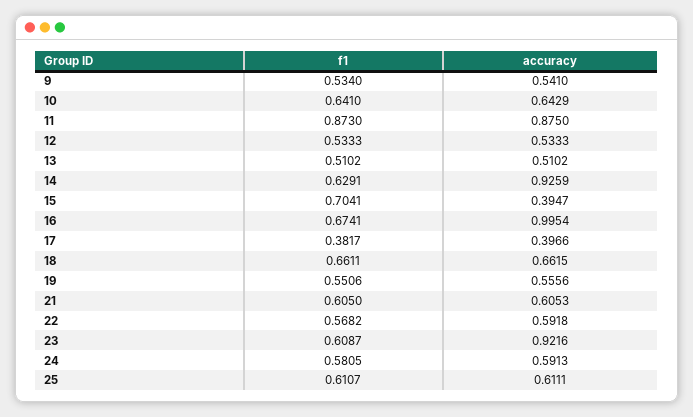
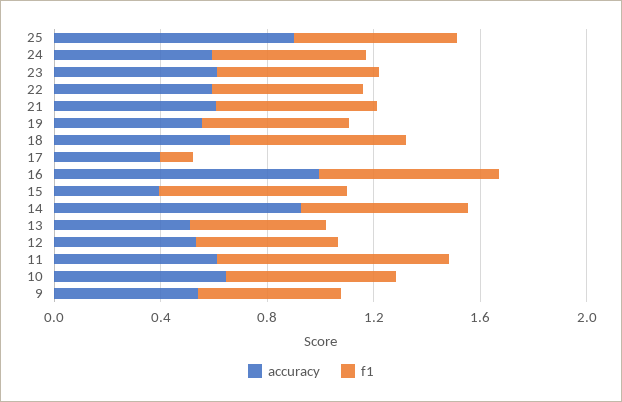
  {
    "f1": {
      "9": 0.534,
      "10": 0.641,
      "11": 0.873,
      "12": 0.5333,
      "13": 0.5102,
      "14": 0.6291,
      "15": 0.7041,
      "16": 0.6741,
-     "17": 0.3817,
+     "17": 0.1,
      "18": 0.6611,
      "19": 0.5506,
      "21": 0.605,
      "22": 0.5682,
      "23": 0.6087,
      "24": 0.5805,
      "25": 0.6107
    },
    "accuracy": {
      "9": 0.541,
      "10": 0.6429,
-     "11": 0.875,
+     "11": 0.6,
      "12": 0.5333,
      "13": 0.5102,
      "14": 0.9259,
      "15": 0.3947,
      "16": 0.9954,
      "17": 0.3966,
      "18": 0.6615,
      "19": 0.5556,
      "21": 0.6053,
      "22": 0.5918,
-     "23": 0.9216,
+     "23": 0.6,
      "24": 0.5913,
-     "25": 0.6111
+     "25": 0.9
    }
  }

